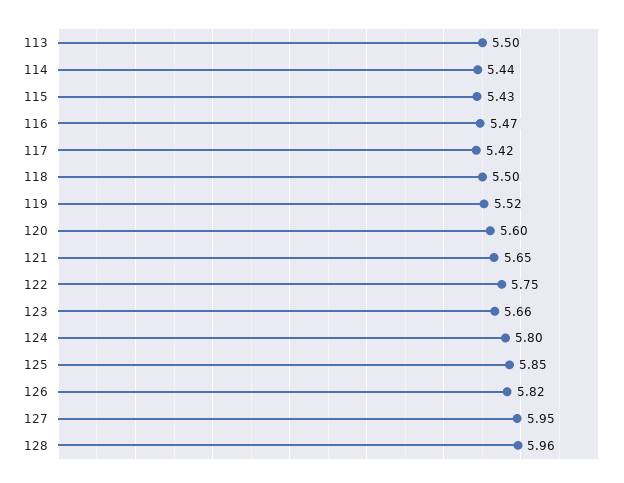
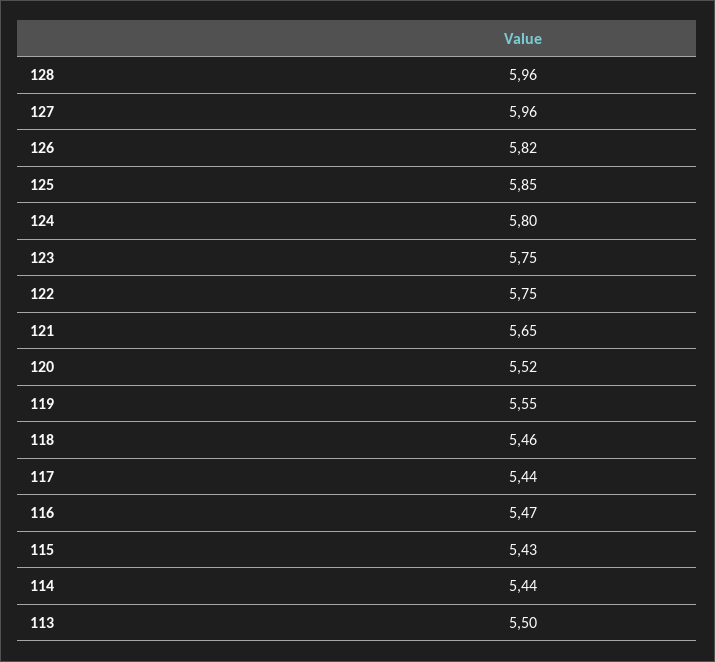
  {
    "113": 5.5,
    "114": 5.44,
    "115": 5.43,
    "116": 5.47,
-   "117": 5.42,
+   "117": 5.44,
-   "118": 5.5,
+   "118": 5.46,
-   "119": 5.52,
+   "119": 5.55,
-   "120": 5.6,
+   "120": 5.52,
    "121": 5.65,
    "122": 5.75,
-   "123": 5.66,
+   "123": 5.75,
    "124": 5.8,
    "125": 5.85,
    "126": 5.82,
-   "127": 5.95,
+   "127": 5.96,
    "128": 5.96
  }

